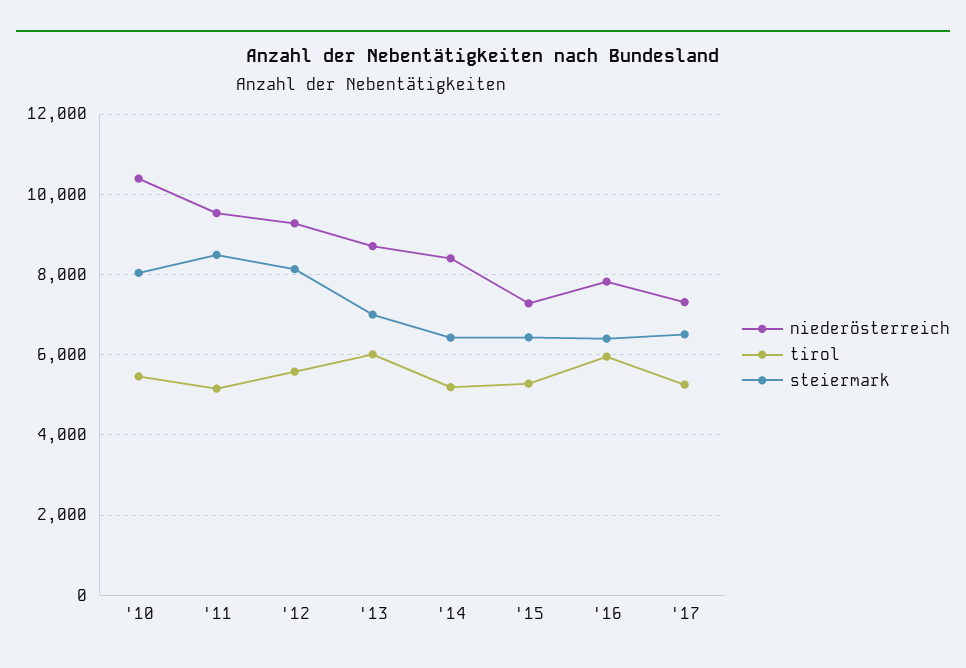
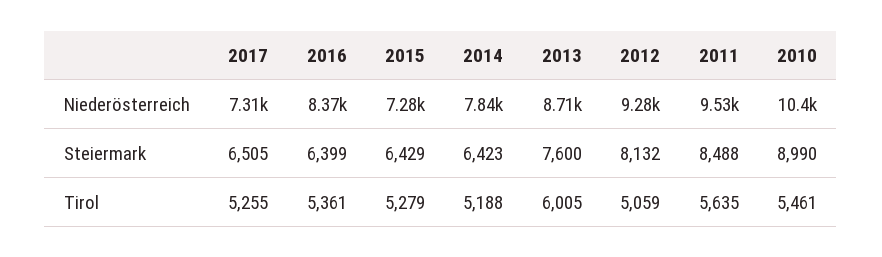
  {
    "niederösterreich": {
      "'10": 10400,
      "'11": 9530,
      "'12": 9280,
      "'13": 8710,
-     "'14": 8400,
+     "'14": 7840,
      "'15": 7280,
-     "'16": 7800,
+     "'16": 8370,
      "'17": 7310
    },
    "tirol": {
      "'10": 5461,
-     "'11": 5200,
+     "'11": 5635,
-     "'12": 5600,
+     "'12": 5059,
      "'13": 6005,
      "'14": 5188,
      "'15": 5279,
-     "'16": 6000,
+     "'16": 5361,
      "'17": 5255
    },
    "steiermark": {
-     "'10": 8000,
+     "'10": 8990,
      "'11": 8488,
      "'12": 8132,
-     "'13": 7000,
+     "'13": 7600,
      "'14": 6423,
      "'15": 6429,
      "'16": 6399,
      "'17": 6505
    }
  }

